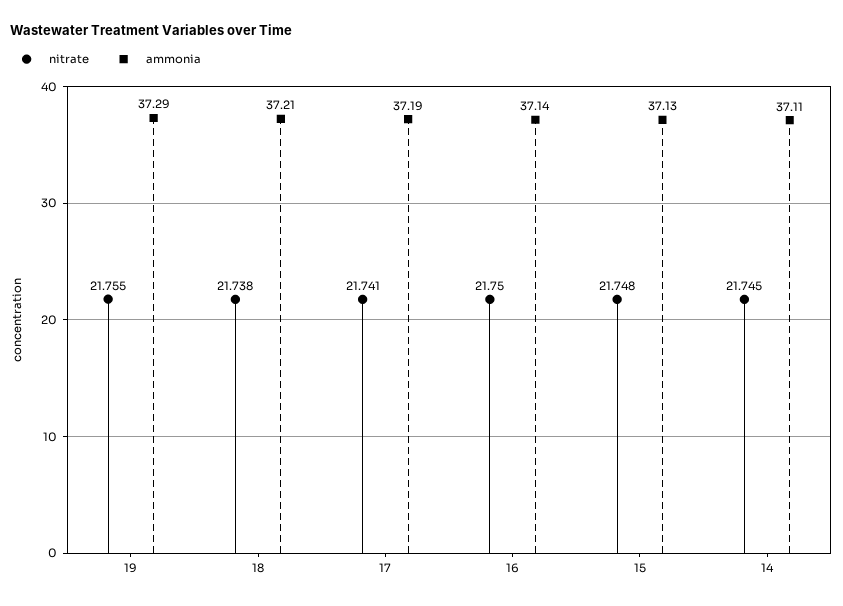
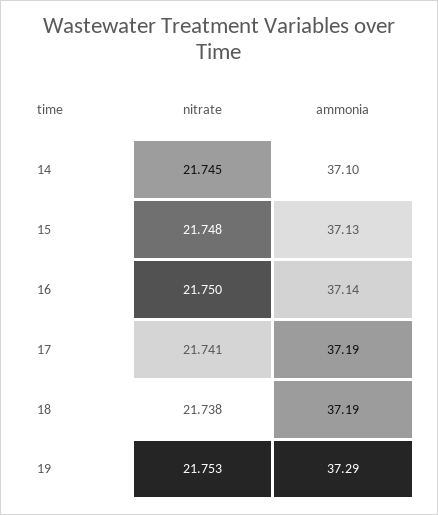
  {
    "nitrate": {
-     "19": 21.755,
+     "19": 21.753,
      "18": 21.738,
      "17": 21.741,
      "16": 21.75,
      "15": 21.748,
      "14": 21.745
    },
    "ammonia": {
      "19": 37.29,
-     "18": 37.21,
+     "18": 37.19,
      "17": 37.19,
      "16": 37.14,
      "15": 37.13,
-     "14": 37.11
+     "14": 37.1
    }
  }

